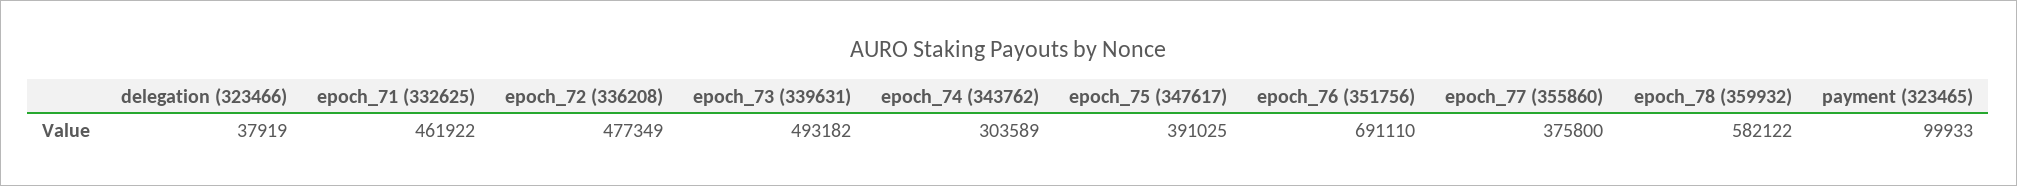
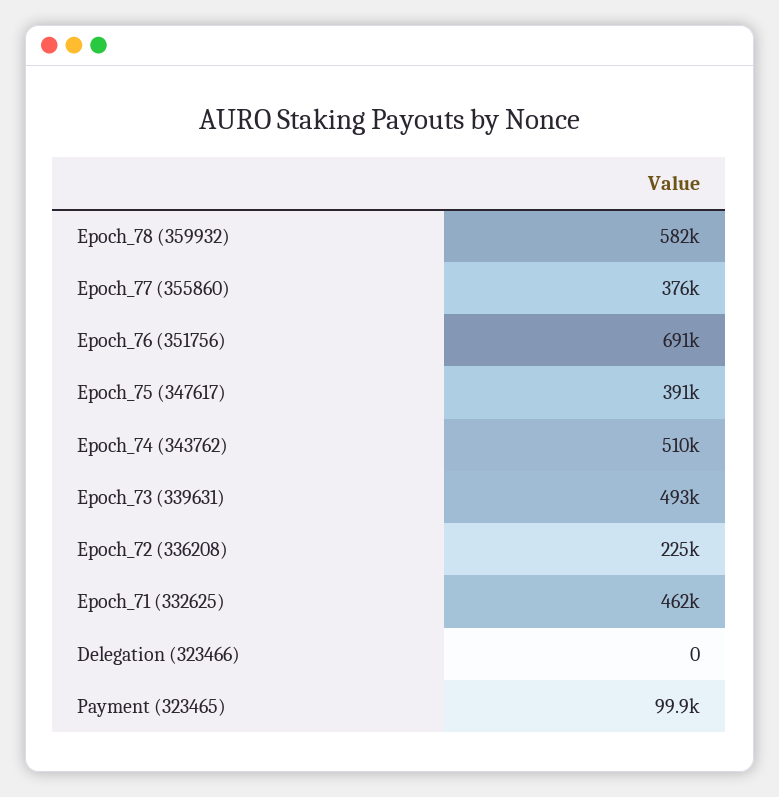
  {
-   "delegation (323466)": 37919,
+   "delegation (323466)": 0,
    "epoch_71 (332625)": 461922,
-   "epoch_72 (336208)": 477349,
+   "epoch_72 (336208)": 225000,
    "epoch_73 (339631)": 493182,
-   "epoch_74 (343762)": 303589,
+   "epoch_74 (343762)": 510000,
    "epoch_75 (347617)": 391025,
    "epoch_76 (351756)": 691110,
    "epoch_77 (355860)": 375800,
    "epoch_78 (359932)": 582122,
    "payment (323465)": 99933
  }

